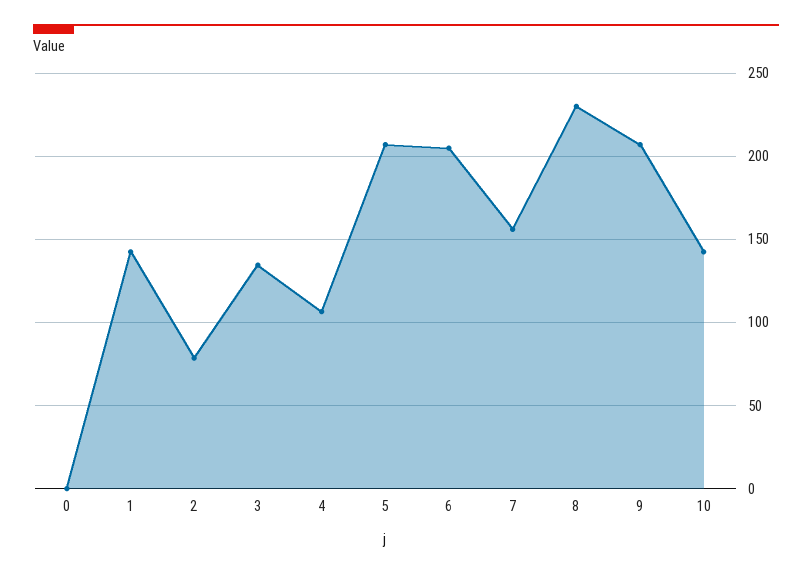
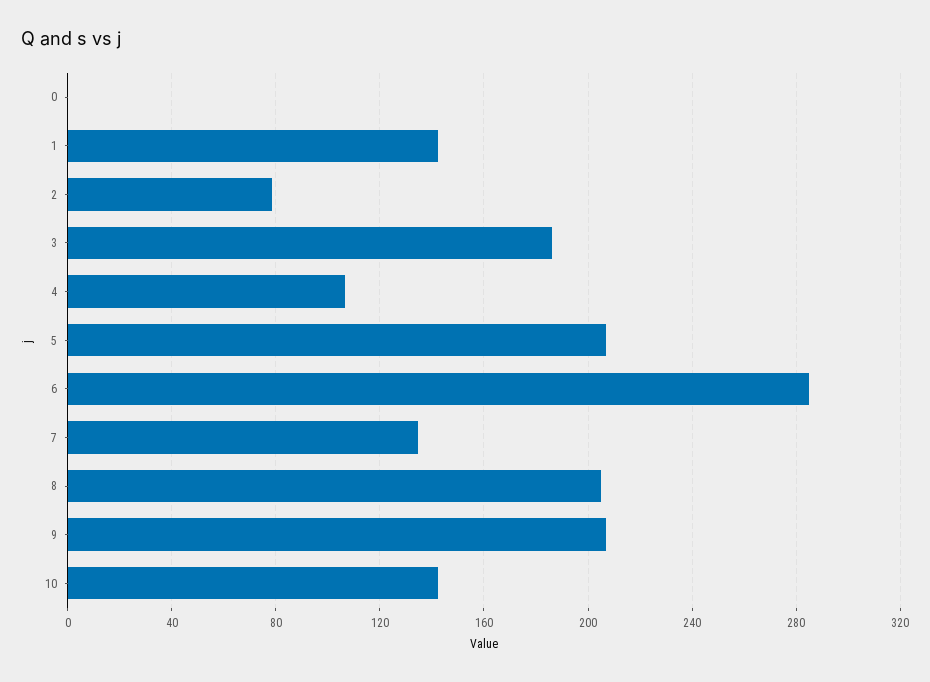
  {
    "0": 0,
    "1": 145,
    "2": 80,
-   "3": 135,
+   "3": 185,
    "4": 105,
    "5": 205,
-   "6": 205,
+   "6": 285,
-   "7": 155,
+   "7": 135,
-   "8": 230,
+   "8": 205,
    "9": 205,
    "10": 145
  }

